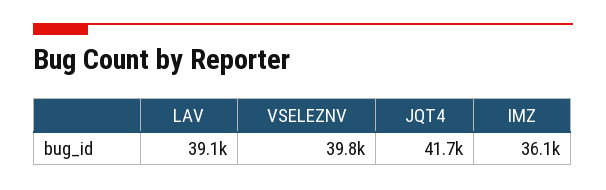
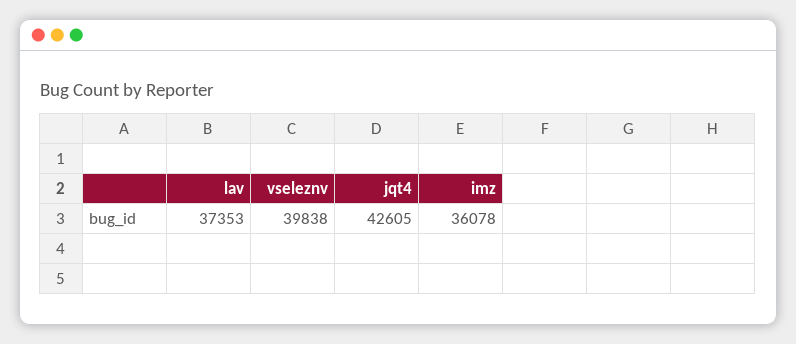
  {
-   "LAV": 39100,
+   "LAV": 37353,
    "VSELEZNV": 39838,
-   "JQT4": 41700,
+   "JQT4": 42605,
    "IMZ": 36078
  }

